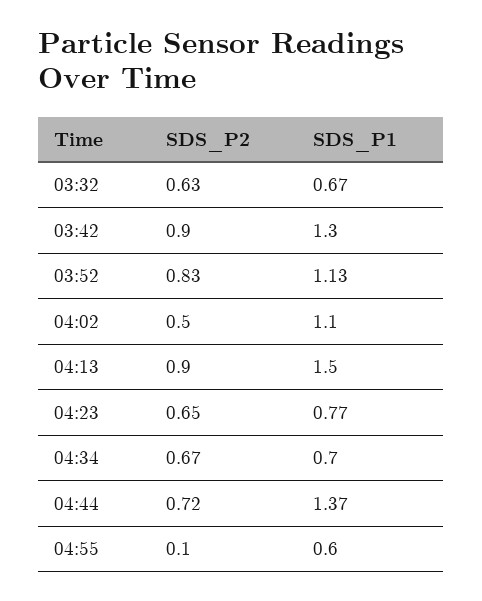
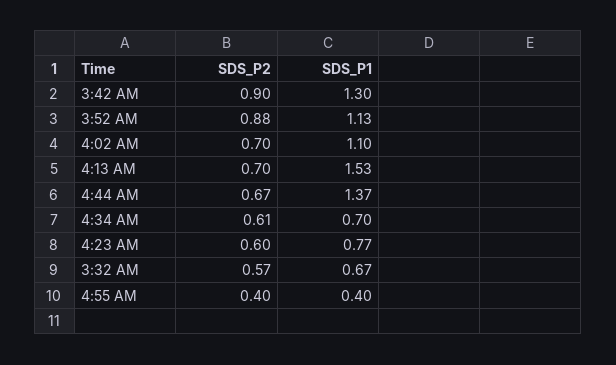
  {
    "SDS_P2": {
-     "03:32": 0.63,
+     "03:32": 0.57,
      "03:42": 0.9,
-     "03:52": 0.83,
+     "03:52": 0.88,
-     "04:02": 0.5,
+     "04:02": 0.7,
-     "04:13": 0.9,
+     "04:13": 0.7,
-     "04:23": 0.65,
+     "04:23": 0.6,
-     "04:34": 0.67,
+     "04:34": 0.61,
-     "04:44": 0.72,
+     "04:44": 0.67,
-     "04:55": 0.1
+     "04:55": 0.4
    },
    "SDS_P1": {
      "03:32": 0.67,
      "03:42": 1.3,
      "03:52": 1.13,
      "04:02": 1.1,
-     "04:13": 1.5,
+     "04:13": 1.53,
      "04:23": 0.77,
      "04:34": 0.7,
      "04:44": 1.37,
-     "04:55": 0.6
+     "04:55": 0.4
    }
  }

